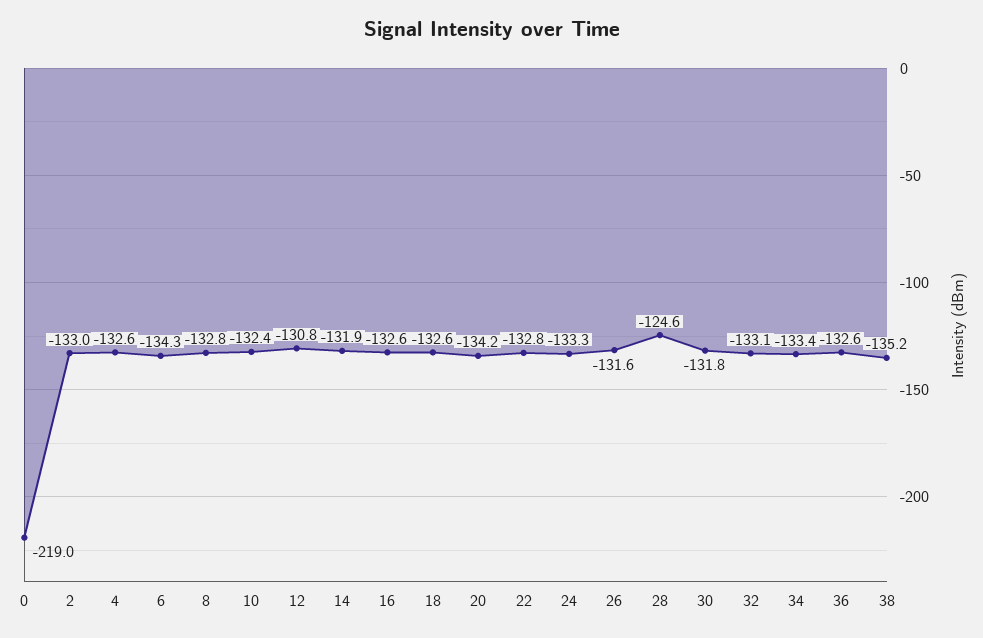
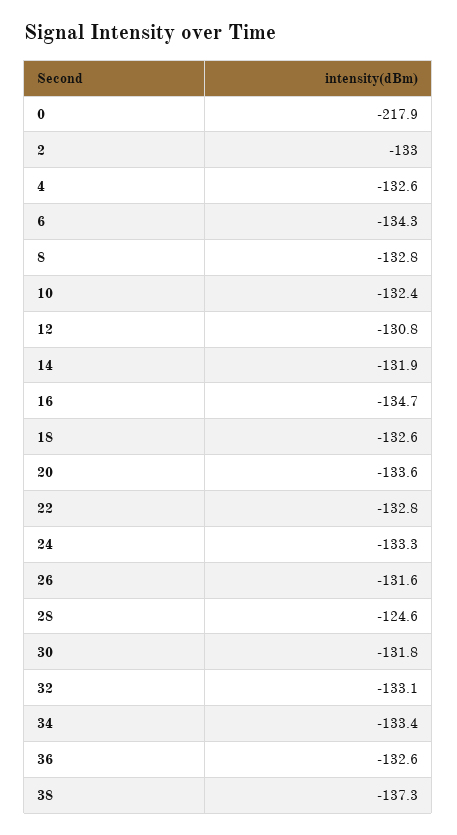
  {
-   "0": -219,
+   "0": -217.9,
    "2": -133,
    "4": -132.6,
    "6": -134.3,
    "8": -132.8,
    "10": -132.4,
    "12": -130.8,
    "14": -131.9,
-   "16": -132.6,
+   "16": -134.7,
    "18": -132.6,
-   "20": -134.2,
+   "20": -133.6,
    "22": -132.8,
    "24": -133.3,
    "26": -131.6,
    "28": -124.6,
    "30": -131.8,
    "32": -133.1,
    "34": -133.4,
    "36": -132.6,
-   "38": -135.2
+   "38": -137.3
  }

